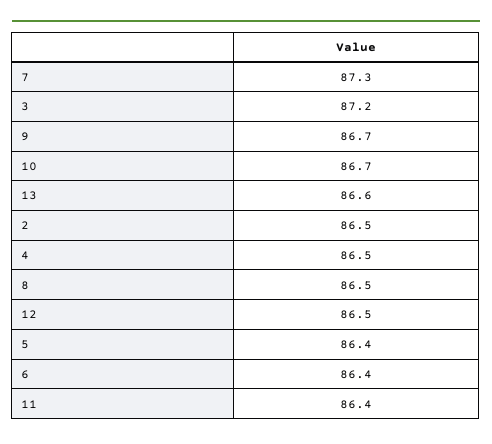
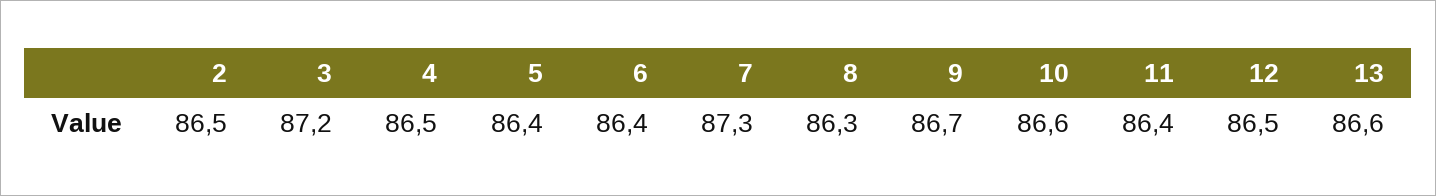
  {
    "7": 87.3,
    "3": 87.2,
    "9": 86.7,
-   "10": 86.7,
+   "10": 86.6,
    "13": 86.6,
    "2": 86.5,
    "4": 86.5,
-   "8": 86.5,
+   "8": 86.3,
    "12": 86.5,
    "5": 86.4,
    "6": 86.4,
    "11": 86.4
  }

